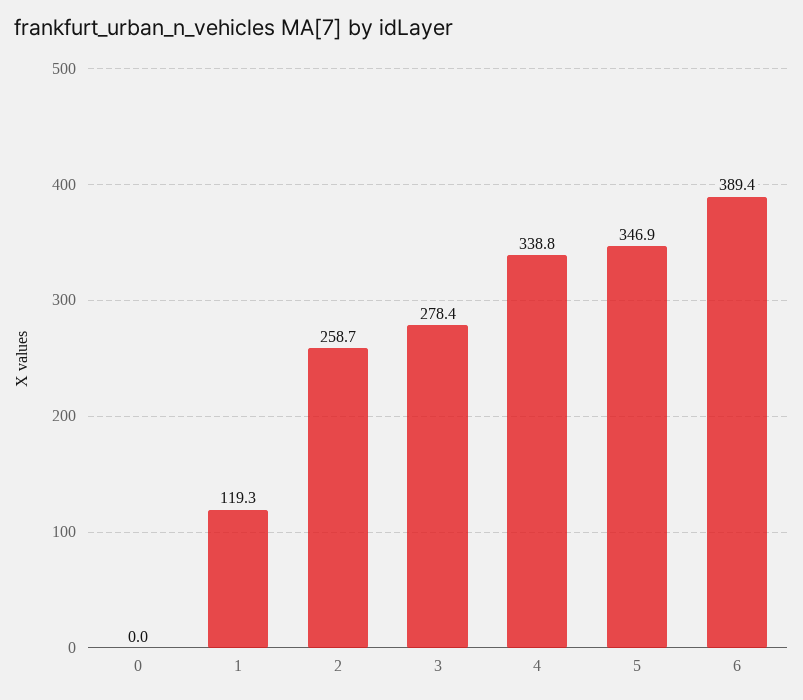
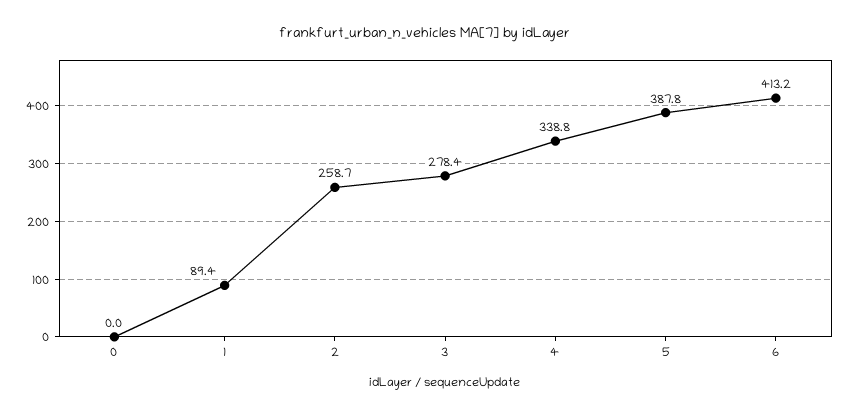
  {
    "0": 0,
-   "1": 119.3,
+   "1": 89.4,
    "2": 258.7,
    "3": 278.4,
    "4": 338.8,
-   "5": 346.9,
+   "5": 387.8,
-   "6": 389.4
+   "6": 413.2
  }

